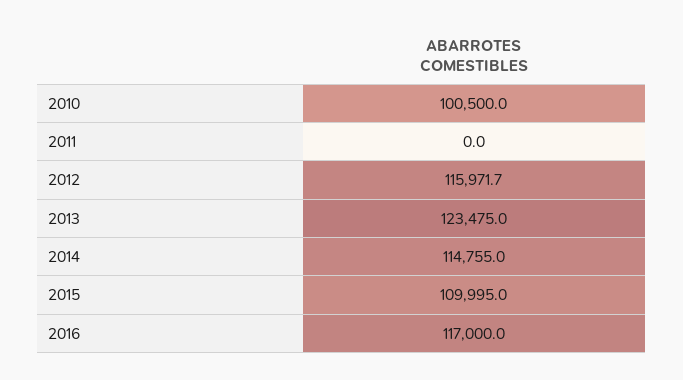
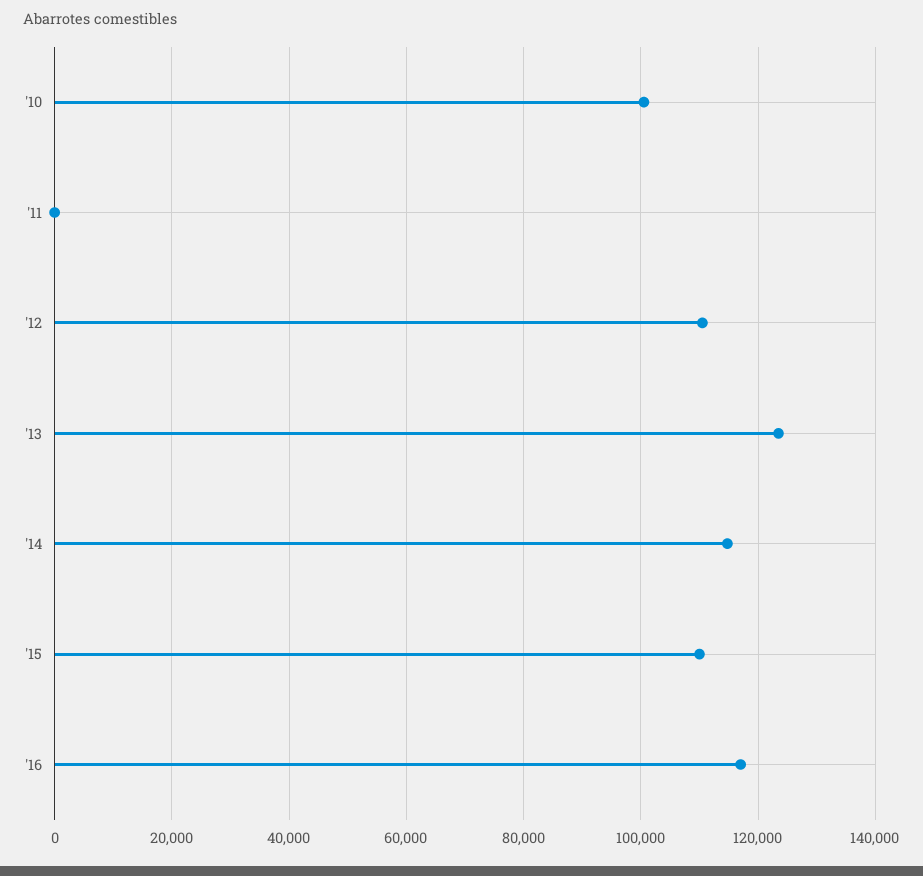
  {
    "2010": 100500,
    "2011": 0,
-   "2012": 115971.7,
+   "2012": 110000,
    "2013": 123475,
    "2014": 114755,
    "2015": 109995,
    "2016": 117000
  }

